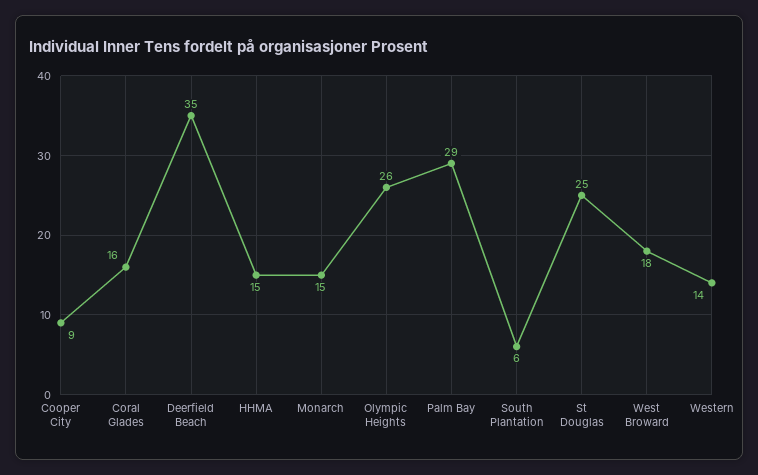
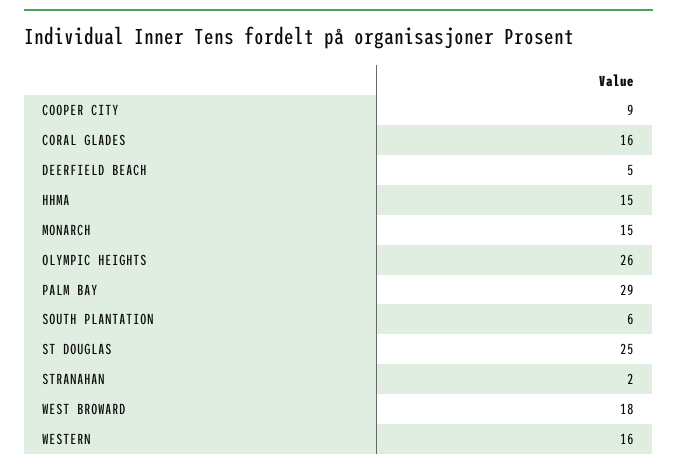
  {
    "Cooper City": 9,
    "Coral Glades": 16,
-   "Deerfield Beach": 35,
+   "Deerfield Beach": 5,
    "HHMA": 15,
    "Monarch": 15,
    "Olympic Heights": 26,
    "Palm Bay": 29,
    "South Plantation": 6,
    "St Douglas": 25,
    "West Broward": 18,
-   "Western": 14
+   "Western": 16,
+   "STRANAHAN": 2
  }

